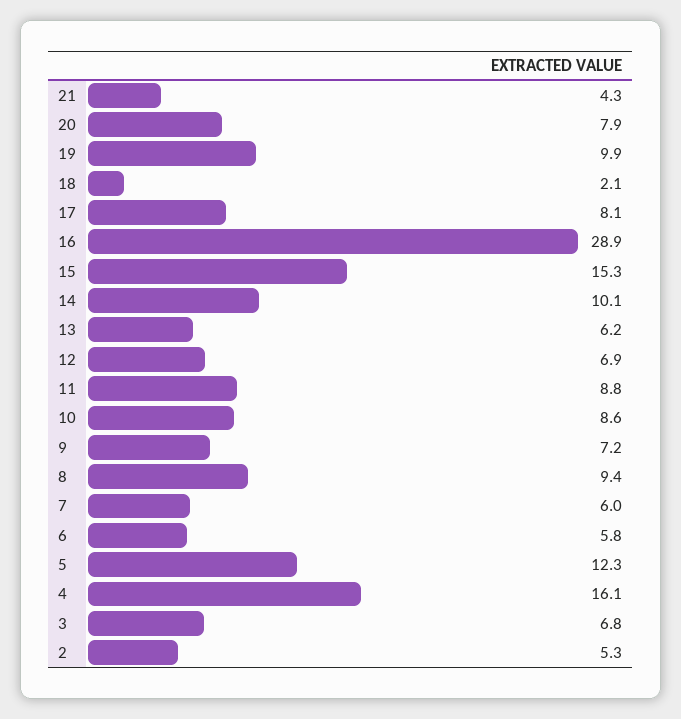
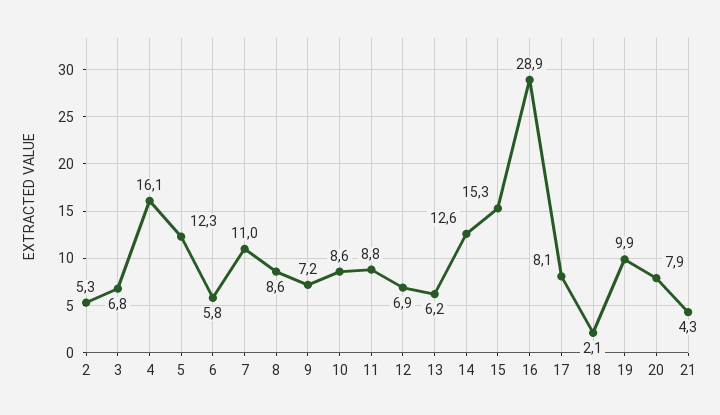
  {
    "21": 4.3,
    "20": 7.9,
    "19": 9.9,
    "18": 2.1,
    "17": 8.1,
    "16": 28.9,
    "15": 15.3,
-   "14": 10.1,
+   "14": 12.6,
    "13": 6.2,
    "12": 6.9,
    "11": 8.8,
    "10": 8.6,
    "9": 7.2,
-   "8": 9.4,
+   "8": 8.6,
-   "7": 6,
+   "7": 11,
    "6": 5.8,
    "5": 12.3,
    "4": 16.1,
    "3": 6.8,
    "2": 5.3
  }

